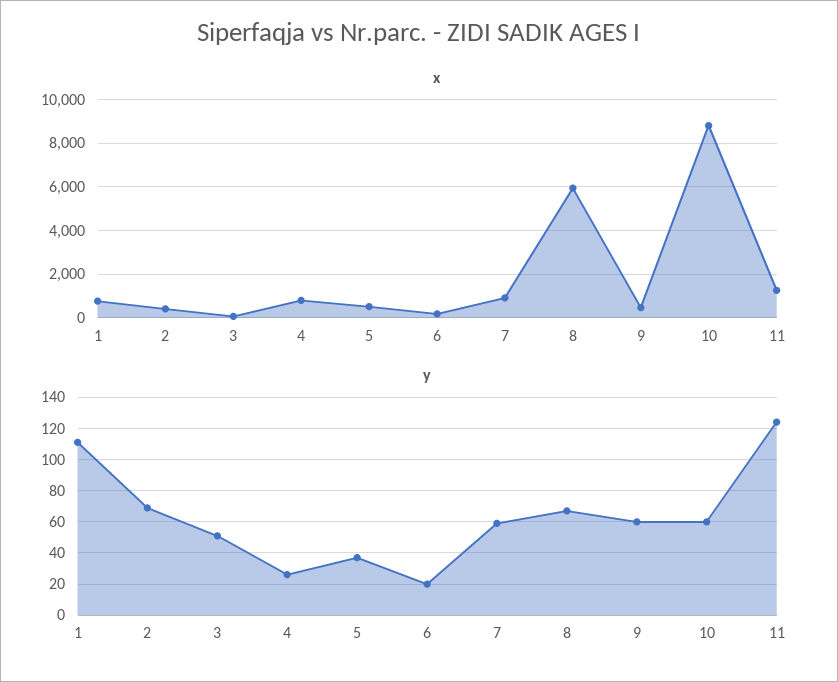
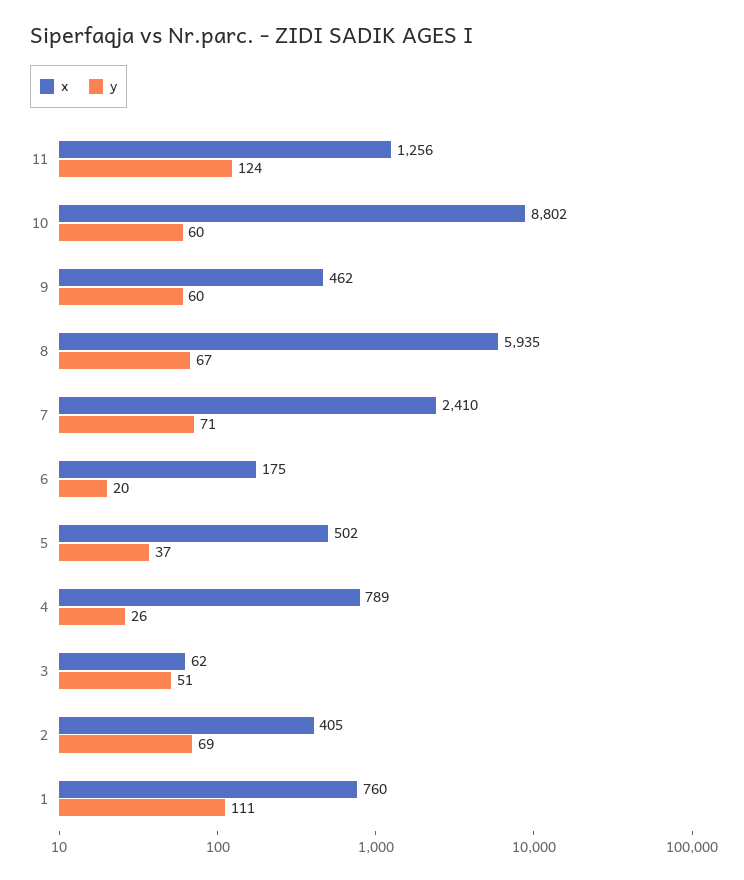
  {
    "x": {
      "1": 760,
      "2": 405,
      "3": 62,
      "4": 789,
      "5": 502,
      "6": 175,
-     "7": 1000,
+     "7": 2410,
      "8": 5935,
      "9": 462,
      "10": 8802,
      "11": 1256
    },
    "y": {
      "1": 111,
      "2": 69,
      "3": 51,
      "4": 26,
      "5": 37,
      "6": 20,
-     "7": 60,
+     "7": 71,
      "8": 67,
      "9": 60,
      "10": 60,
      "11": 124
    }
  }

